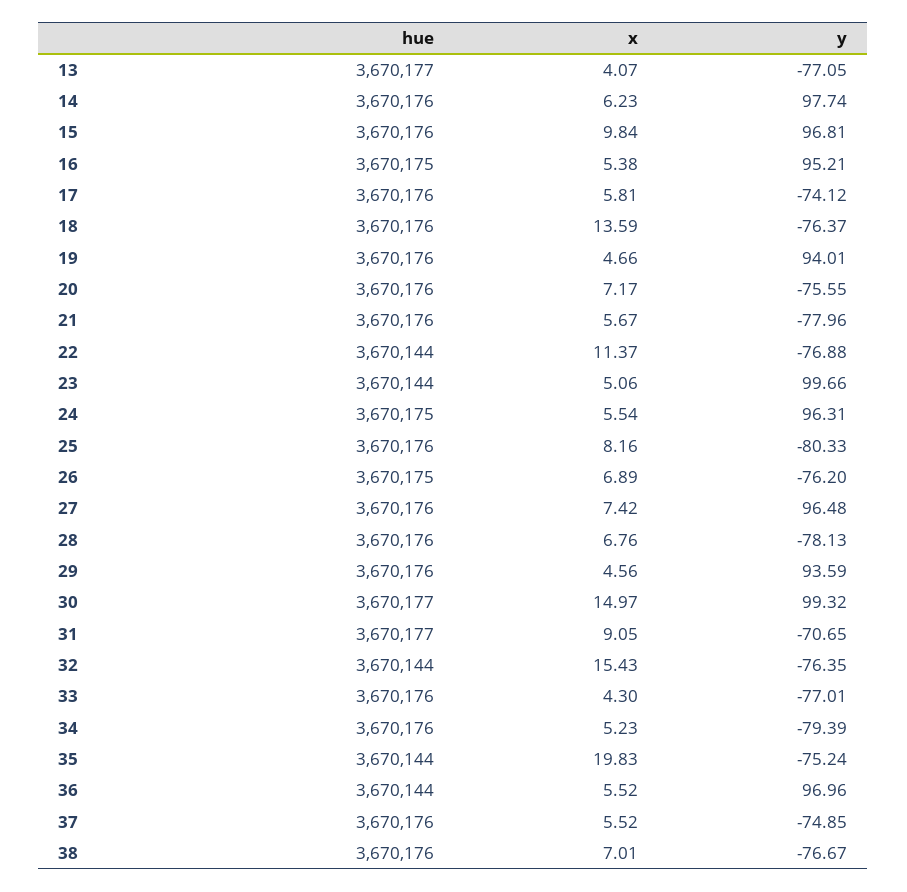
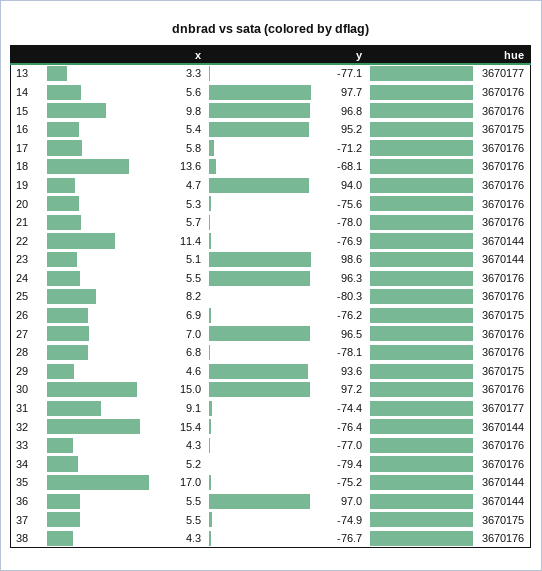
  {
    "hue": {
      "13": 3670177,
      "14": 3670176,
      "15": 3670176,
      "16": 3670175,
      "17": 3670176,
      "18": 3670176,
      "19": 3670176,
      "20": 3670176,
      "21": 3670176,
      "22": 3670144,
      "23": 3670144,
-     "24": 3670175,
+     "24": 3670176,
      "25": 3670176,
      "26": 3670175,
      "27": 3670176,
      "28": 3670176,
-     "29": 3670176,
+     "29": 3670175,
-     "30": 3670177,
+     "30": 3670176,
      "31": 3670177,
      "32": 3670144,
      "33": 3670176,
      "34": 3670176,
      "35": 3670144,
      "36": 3670144,
-     "37": 3670176,
+     "37": 3670175,
      "38": 3670176
    },
    "x": {
-     "13": 4.07,
+     "13": 3.3,
-     "14": 6.23,
+     "14": 5.6,
      "15": 9.84,
      "16": 5.38,
      "17": 5.81,
      "18": 13.59,
      "19": 4.66,
-     "20": 7.17,
+     "20": 5.3,
      "21": 5.67,
      "22": 11.37,
      "23": 5.06,
      "24": 5.54,
      "25": 8.16,
      "26": 6.89,
-     "27": 7.42,
+     "27": 7,
      "28": 6.76,
      "29": 4.56,
      "30": 14.97,
      "31": 9.05,
      "32": 15.43,
      "33": 4.3,
      "34": 5.23,
-     "35": 19.83,
+     "35": 17,
      "36": 5.52,
      "37": 5.52,
-     "38": 7.01
+     "38": 4.3
    },
    "y": {
      "13": -77.05,
      "14": 97.74,
      "15": 96.81,
      "16": 95.21,
-     "17": -74.12,
+     "17": -71.2,
-     "18": -76.37,
+     "18": -68.1,
      "19": 94.01,
      "20": -75.55,
      "21": -77.96,
      "22": -76.88,
-     "23": 99.66,
+     "23": 98.6,
      "24": 96.31,
      "25": -80.33,
      "26": -76.2,
      "27": 96.48,
      "28": -78.13,
      "29": 93.59,
-     "30": 99.32,
+     "30": 97.2,
-     "31": -70.65,
+     "31": -74.4,
      "32": -76.35,
      "33": -77.01,
      "34": -79.39,
      "35": -75.24,
      "36": 96.96,
      "37": -74.85,
      "38": -76.67
    }
  }

